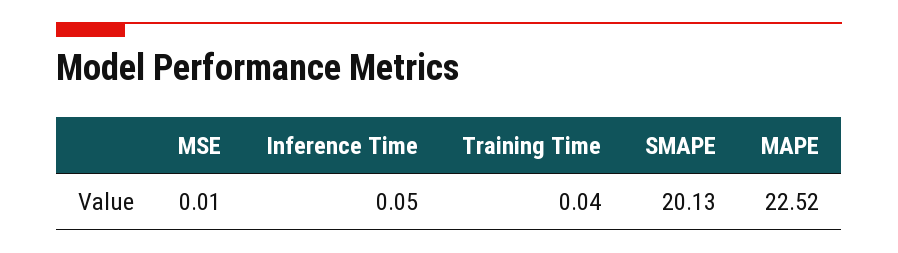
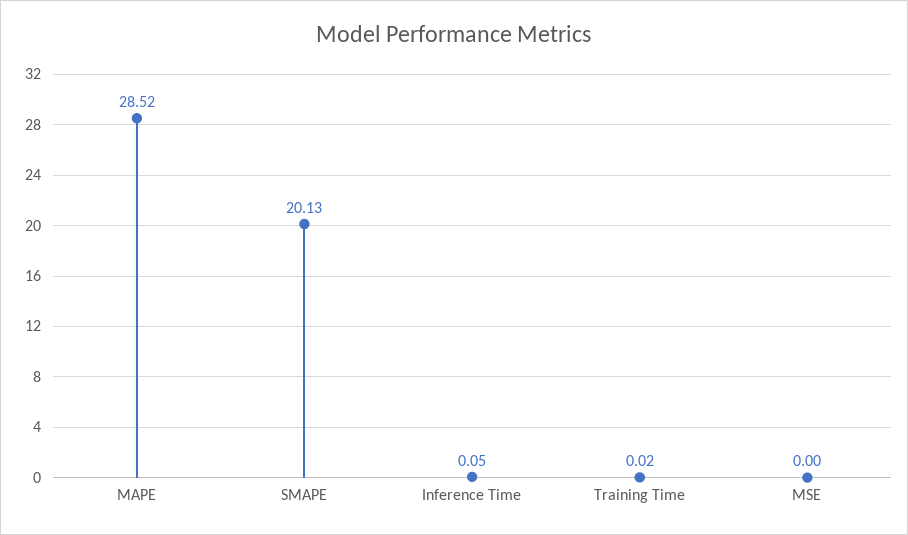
  {
-   "MSE": 0.01,
+   "MSE": 0,
    "Inference Time": 0.05,
-   "Training Time": 0.04,
+   "Training Time": 0.02,
    "SMAPE": 20.13,
-   "MAPE": 22.52
+   "MAPE": 28.52
  }

